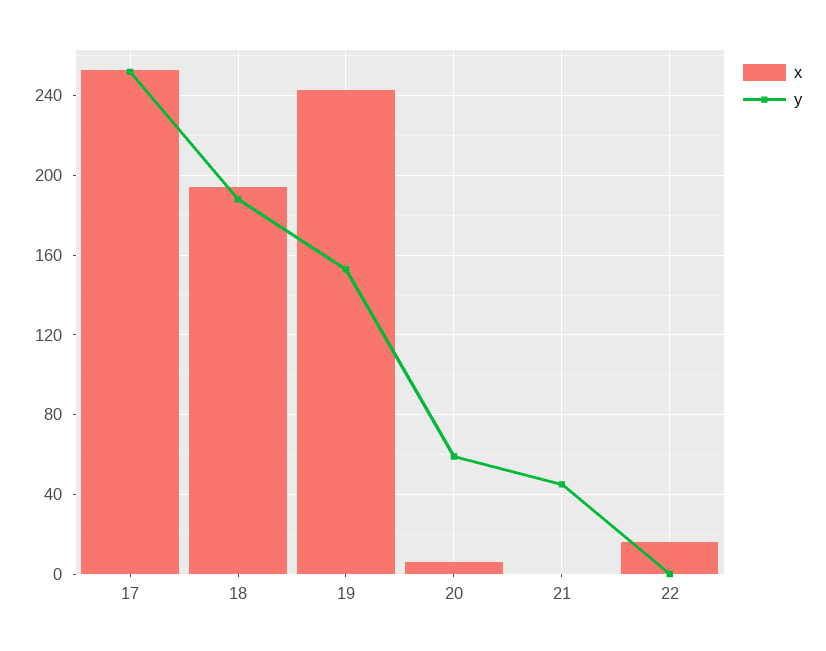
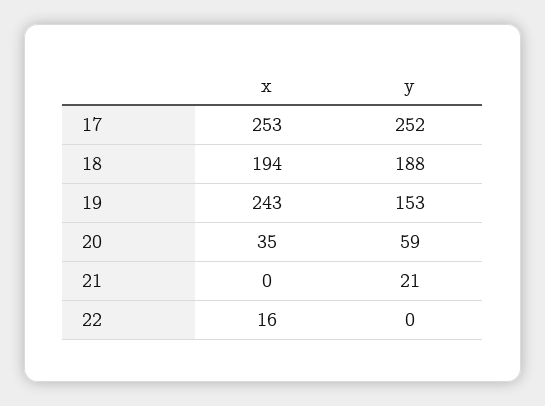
  {
    "x": {
      "17": 253,
      "18": 194,
      "19": 243,
-     "20": 5,
+     "20": 35,
      "21": 0,
      "22": 16
    },
    "y": {
      "17": 252,
      "18": 188,
      "19": 153,
      "20": 59,
-     "21": 45,
+     "21": 21,
      "22": 0
    }
  }

